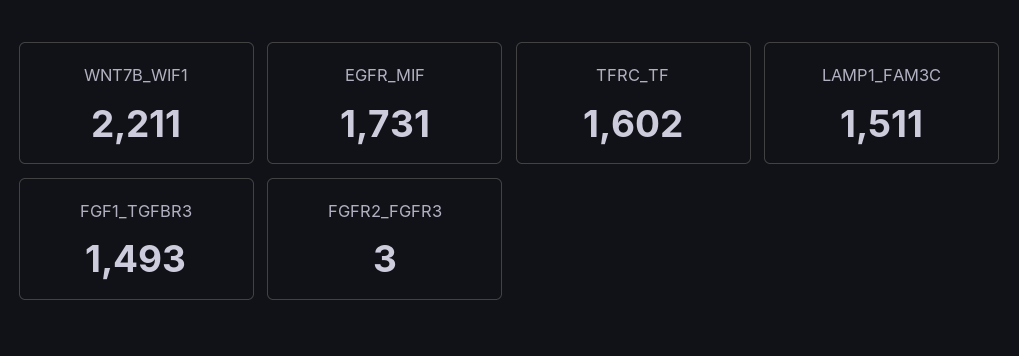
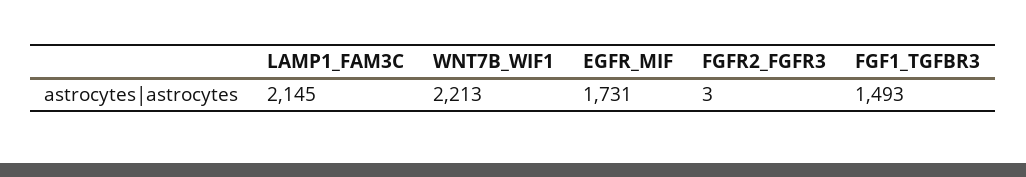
  {
-   "WNT7B_WIF1": 2211,
+   "WNT7B_WIF1": 2213,
    "EGFR_MIF": 1731,
-   "TFRC_TF": 1602,
-   "LAMP1_FAM3C": 1511,
+   "LAMP1_FAM3C": 2145,
    "FGF1_TGFBR3": 1493,
    "FGFR2_FGFR3": 3
  }

